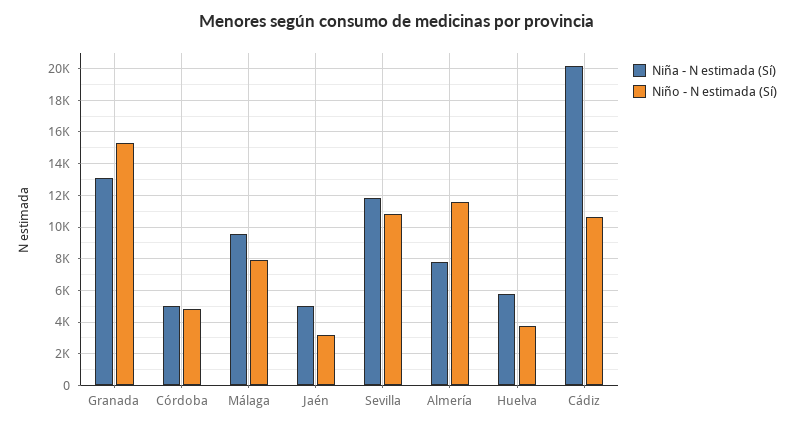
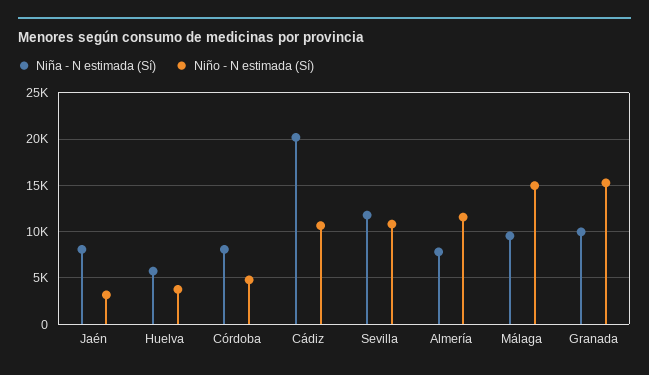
  {
    "Niña - N estimada (Sí)": {
-     "Granada": 13000,
+     "Granada": 10000,
-     "Córdoba": 5000,
+     "Córdoba": 8000,
      "Málaga": 9500,
-     "Jaén": 5000,
+     "Jaén": 8000,
      "Sevilla": 12000,
      "Almería": 8000,
      "Huelva": 5500,
      "Cádiz": 20000
    },
    "Niño - N estimada (Sí)": {
      "Granada": 15500,
      "Córdoba": 5000,
-     "Málaga": 8000,
+     "Málaga": 15000,
      "Jaén": 3000,
      "Sevilla": 11000,
      "Almería": 11500,
      "Huelva": 4000,
      "Cádiz": 10500
    }
  }

